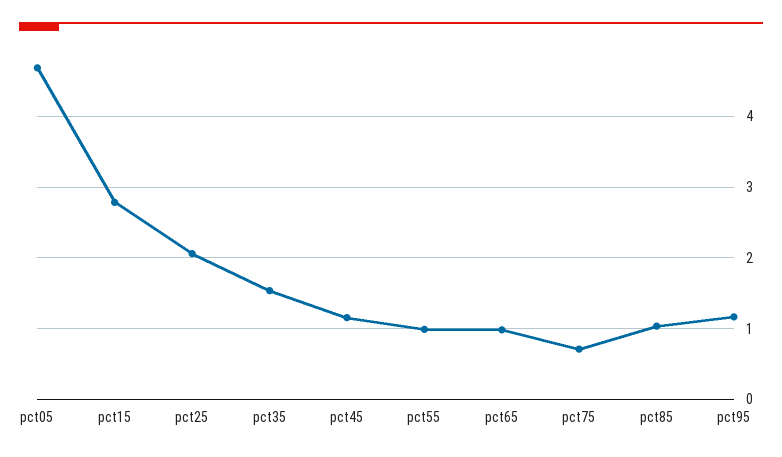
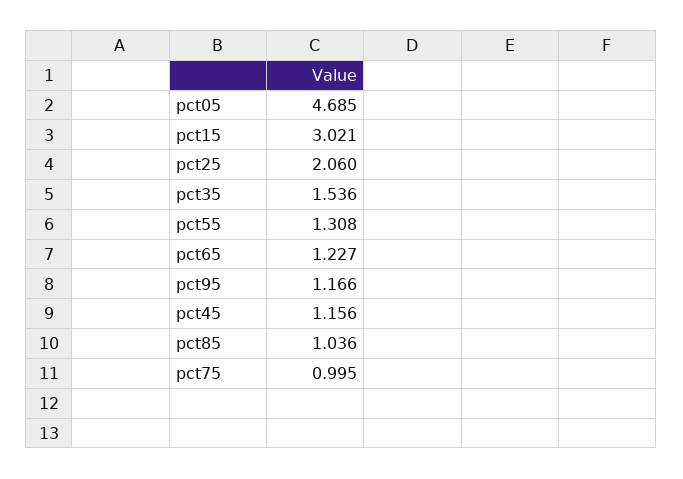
  {
    "pct05": 4.685,
-   "pct15": 2.8,
+   "pct15": 3.021,
    "pct25": 2.06,
    "pct35": 1.536,
    "pct45": 1.156,
-   "pct55": 1,
+   "pct55": 1.308,
-   "pct65": 1,
+   "pct65": 1.227,
-   "pct75": 0.7,
+   "pct75": 0.995,
    "pct85": 1.036,
    "pct95": 1.166
  }

